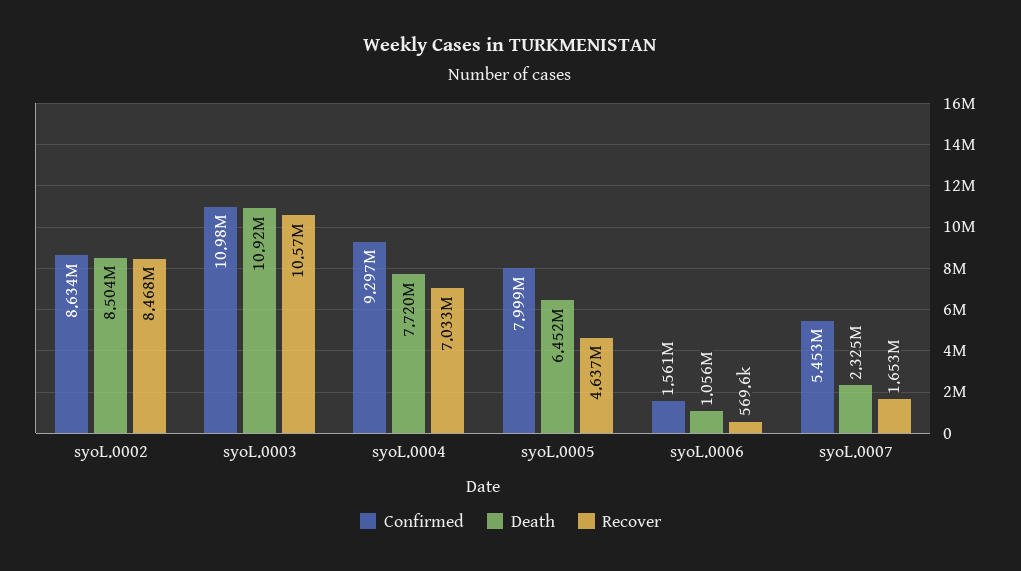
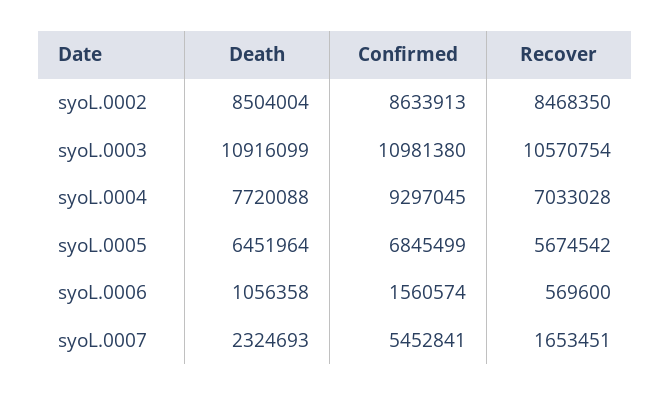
  {
    "Confirmed": {
      "syoL.0002": 8633913,
      "syoL.0003": 10981380,
      "syoL.0004": 9297045,
-     "syoL.0005": 7999000,
+     "syoL.0005": 6845499,
      "syoL.0006": 1560574,
      "syoL.0007": 5452841
    },
    "Death": {
      "syoL.0002": 8504004,
      "syoL.0003": 10916099,
      "syoL.0004": 7720088,
      "syoL.0005": 6451964,
      "syoL.0006": 1056358,
      "syoL.0007": 2324693
    },
    "Recover": {
      "syoL.0002": 8468350,
      "syoL.0003": 10570754,
      "syoL.0004": 7033028,
-     "syoL.0005": 4637000,
+     "syoL.0005": 5674542,
      "syoL.0006": 569600,
      "syoL.0007": 1653451
    }
  }

